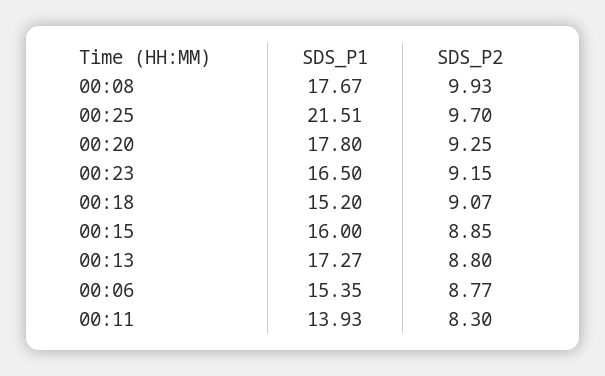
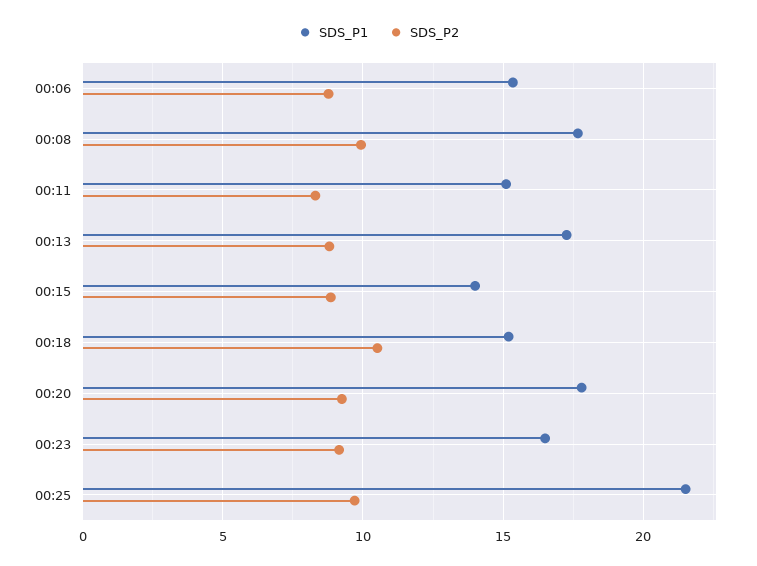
  {
    "SDS_P1": {
      "00:08": 17.67,
      "00:25": 21.51,
      "00:20": 17.8,
      "00:23": 16.5,
      "00:18": 15.2,
-     "00:15": 16,
+     "00:15": 14,
      "00:13": 17.27,
      "00:06": 15.35,
-     "00:11": 13.93
+     "00:11": 15
    },
    "SDS_P2": {
      "00:08": 9.93,
      "00:25": 9.7,
      "00:20": 9.25,
      "00:23": 9.15,
-     "00:18": 9.07,
+     "00:18": 10.5,
      "00:15": 8.85,
      "00:13": 8.8,
      "00:06": 8.77,
      "00:11": 8.3
    }
  }

